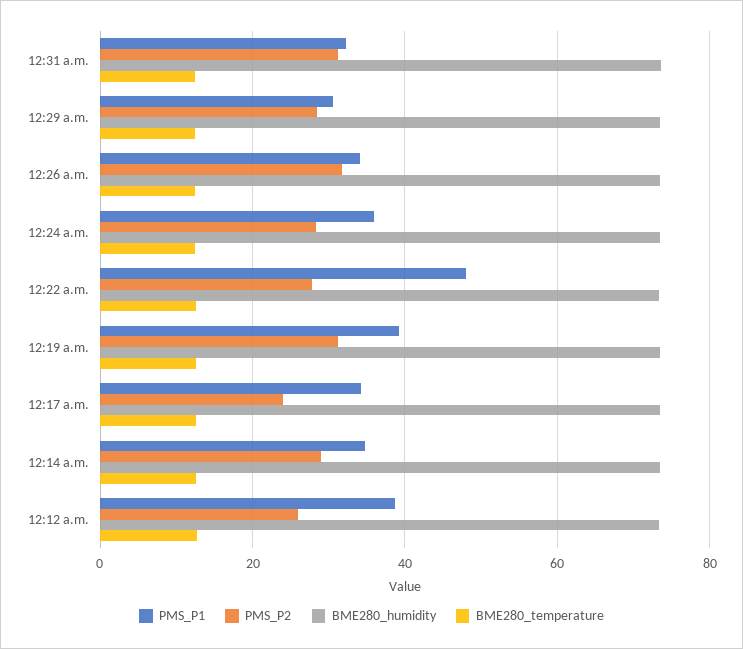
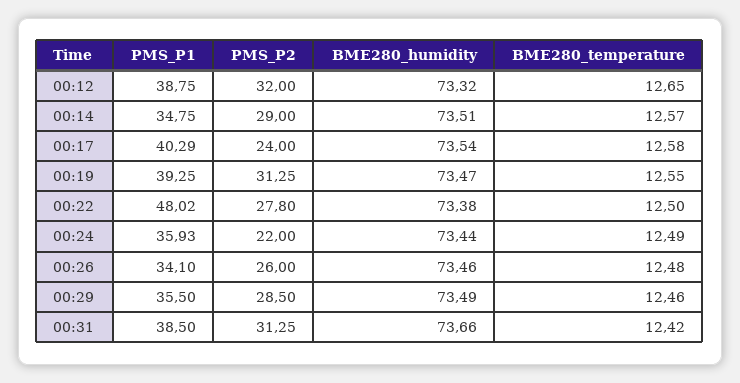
  {
    "PMS_P1": {
-     "12:31 a.m.": 32,
+     "12:31 a.m.": 38.5,
-     "12:29 a.m.": 30,
+     "12:29 a.m.": 35.5,
      "12:26 a.m.": 34.1,
      "12:24 a.m.": 35.93,
      "12:22 a.m.": 48.02,
      "12:19 a.m.": 39.25,
-     "12:17 a.m.": 34,
+     "12:17 a.m.": 40.29,
      "12:14 a.m.": 34.75,
      "12:12 a.m.": 38.75
    },
    "PMS_P2": {
      "12:31 a.m.": 31.25,
      "12:29 a.m.": 28.5,
-     "12:26 a.m.": 32,
+     "12:26 a.m.": 26,
-     "12:24 a.m.": 28,
+     "12:24 a.m.": 22,
      "12:22 a.m.": 27.8,
      "12:19 a.m.": 31.25,
      "12:17 a.m.": 24,
      "12:14 a.m.": 29,
-     "12:12 a.m.": 26
+     "12:12 a.m.": 32
    },
    "BME280_humidity": {
      "12:31 a.m.": 73.66,
      "12:29 a.m.": 73.49,
      "12:26 a.m.": 73.46,
      "12:24 a.m.": 73.44,
      "12:22 a.m.": 73.38,
      "12:19 a.m.": 73.47,
      "12:17 a.m.": 73.54,
      "12:14 a.m.": 73.51,
      "12:12 a.m.": 73.32
    },
    "BME280_temperature": {
      "12:31 a.m.": 12.42,
      "12:29 a.m.": 12.46,
      "12:26 a.m.": 12.48,
      "12:24 a.m.": 12.49,
      "12:22 a.m.": 12.5,
      "12:19 a.m.": 12.55,
      "12:17 a.m.": 12.58,
      "12:14 a.m.": 12.57,
      "12:12 a.m.": 12.65
    }
  }

